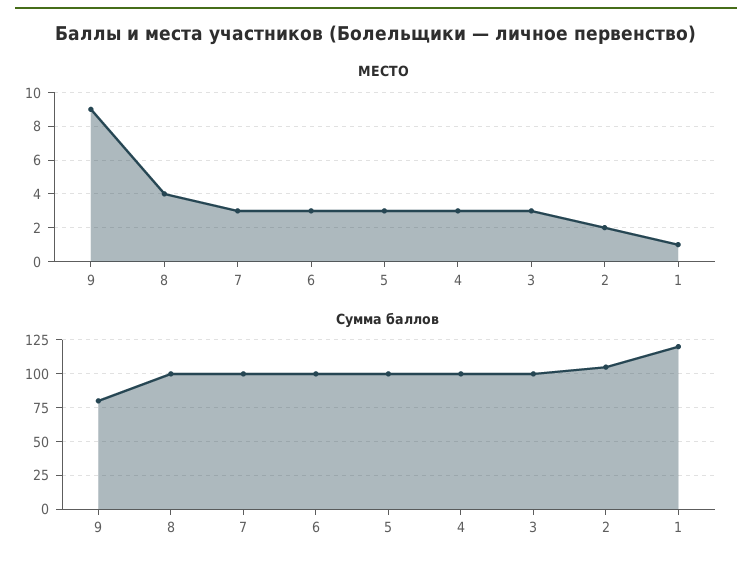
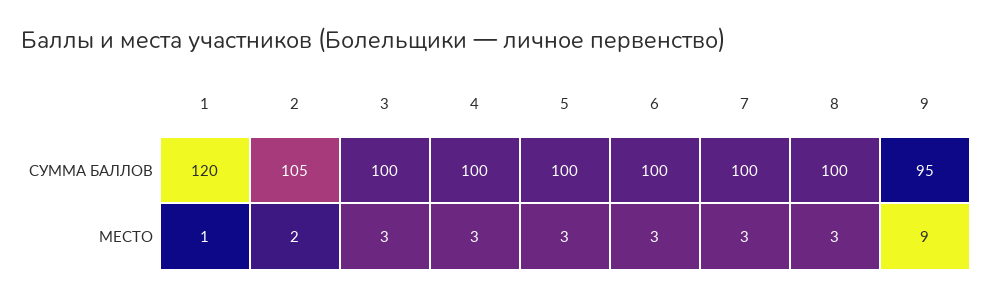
  {
    "МЕСТО": {
      "9": 9,
-     "8": 4,
+     "8": 3,
      "7": 3,
      "6": 3,
      "5": 3,
      "4": 3,
      "3": 3,
      "2": 2,
      "1": 1
    },
    "Сумма баллов": {
-     "9": 80,
+     "9": 95,
      "8": 100,
      "7": 100,
      "6": 100,
      "5": 100,
      "4": 100,
      "3": 100,
      "2": 105,
      "1": 120
    }
  }

